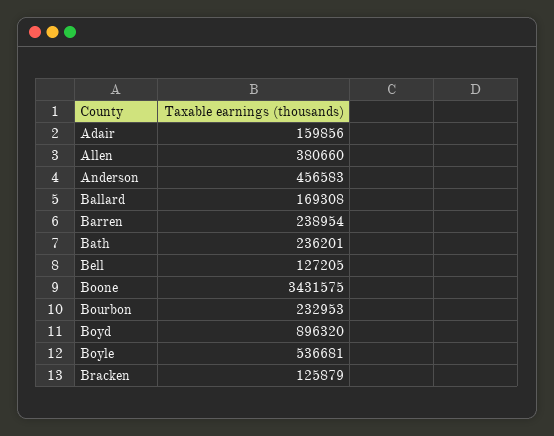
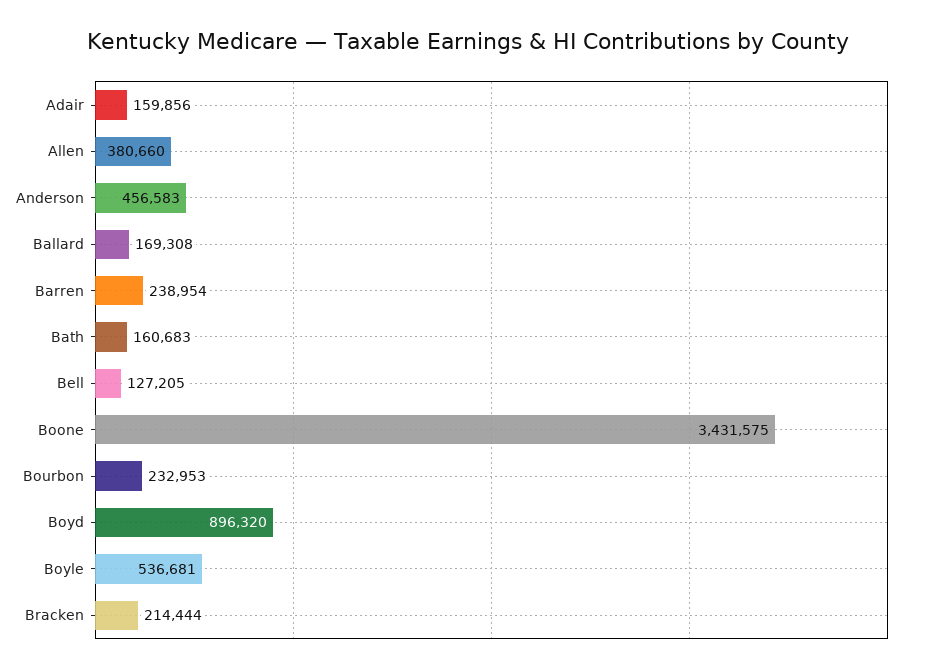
  {
    "Adair": 159856,
    "Allen": 380660,
    "Anderson": 456583,
    "Ballard": 169308,
    "Barren": 238954,
-   "Bath": 236201,
+   "Bath": 160683,
    "Bell": 127205,
    "Boone": 3431575,
    "Bourbon": 232953,
    "Boyd": 896320,
    "Boyle": 536681,
-   "Bracken": 125879
+   "Bracken": 214444
  }

